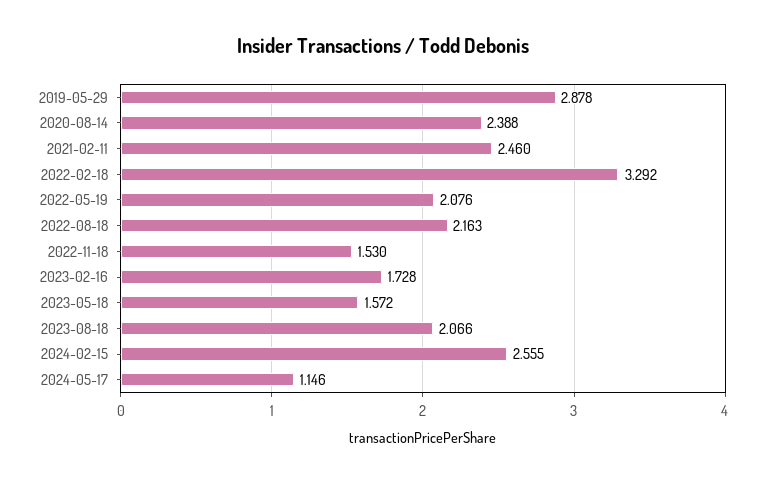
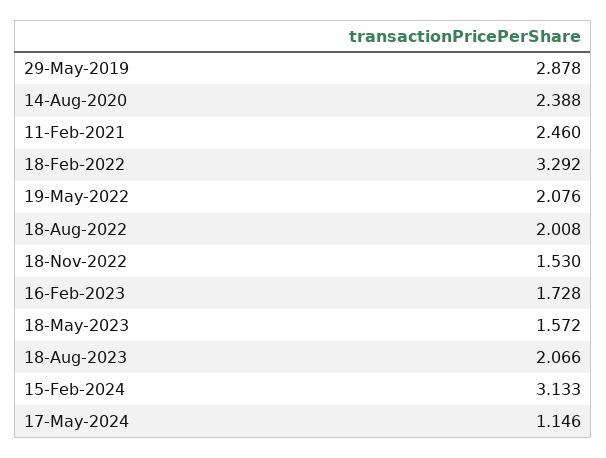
  {
    "2019-05-29": 2.878,
    "2020-08-14": 2.388,
    "2021-02-11": 2.46,
    "2022-02-18": 3.292,
    "2022-05-19": 2.076,
-   "2022-08-18": 2.163,
+   "2022-08-18": 2.008,
    "2022-11-18": 1.53,
    "2023-02-16": 1.728,
    "2023-05-18": 1.572,
    "2023-08-18": 2.066,
-   "2024-02-15": 2.555,
+   "2024-02-15": 3.133,
    "2024-05-17": 1.146
  }

